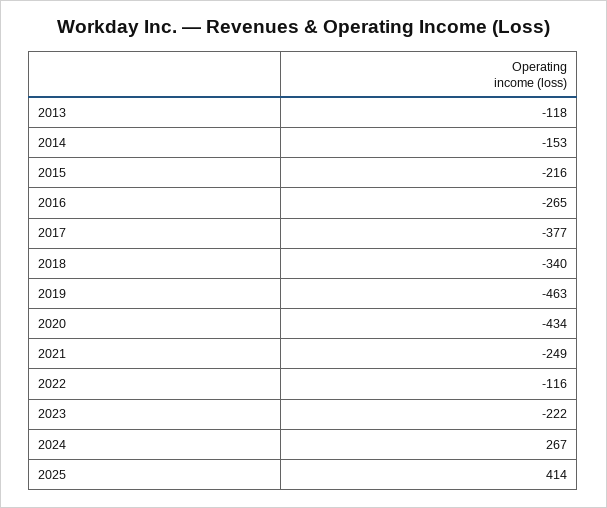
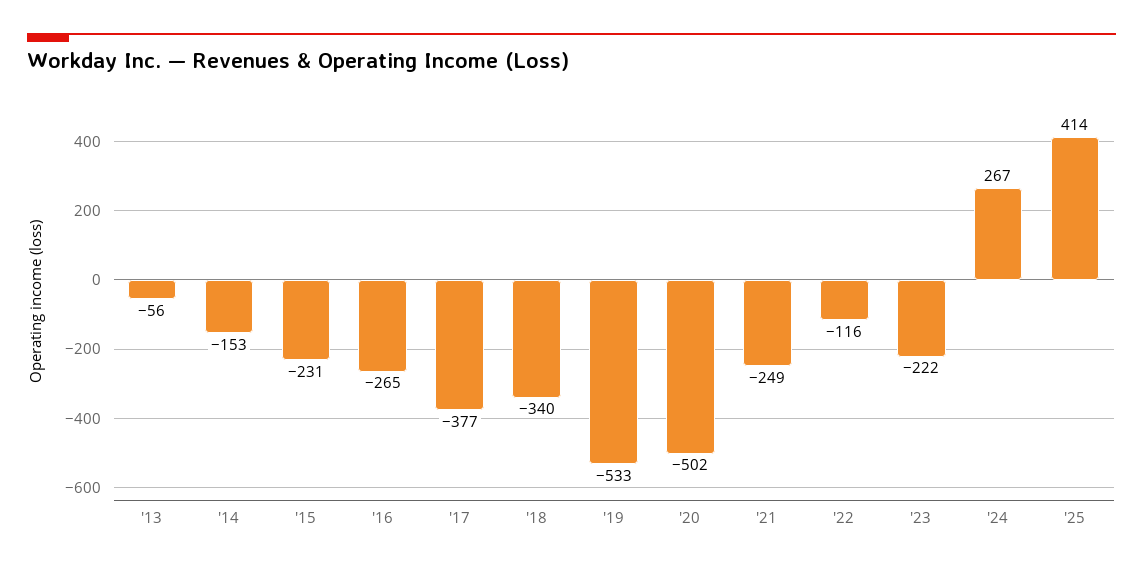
  {
-   "2013": -118,
+   "2013": -56,
    "2014": -153,
-   "2015": -216,
+   "2015": -231,
    "2016": -265,
    "2017": -377,
    "2018": -340,
-   "2019": -463,
+   "2019": -533,
-   "2020": -434,
+   "2020": -502,
    "2021": -249,
    "2022": -116,
    "2023": -222,
    "2024": 267,
    "2025": 414
  }

